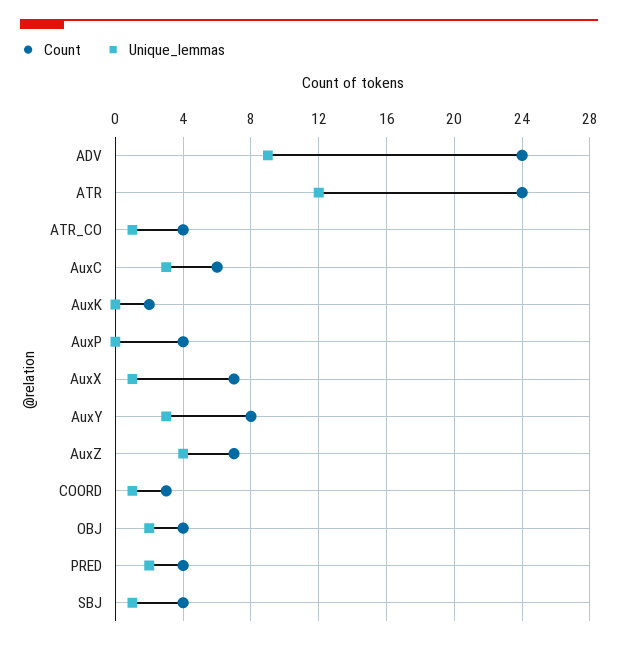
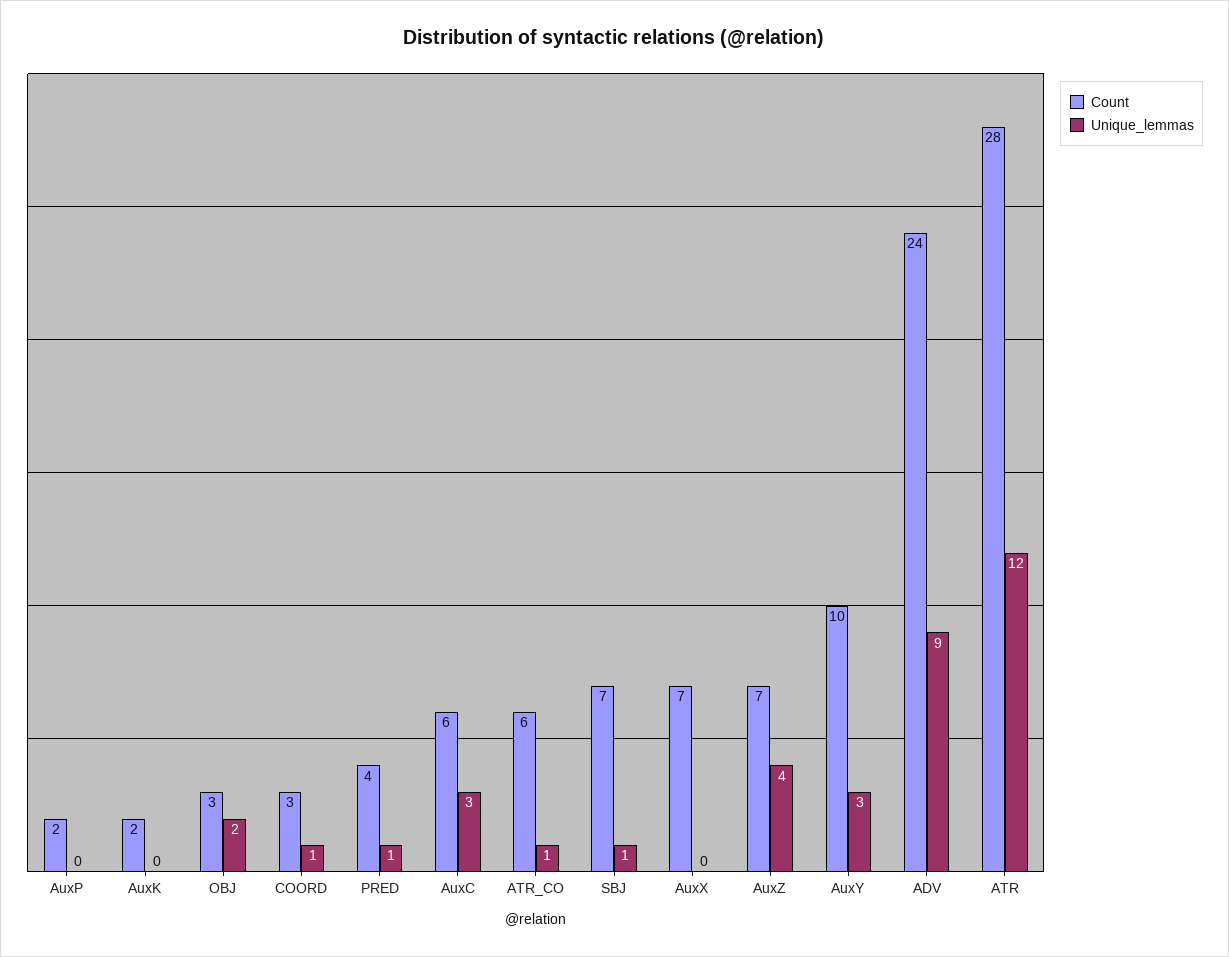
  {
    "Count": {
      "ADV": 24,
-     "ATR": 24,
+     "ATR": 28,
-     "ATR_CO": 4,
+     "ATR_CO": 6,
      "AuxC": 6,
      "AuxK": 2,
-     "AuxP": 4,
+     "AuxP": 2,
      "AuxX": 7,
-     "AuxY": 8,
+     "AuxY": 10,
      "AuxZ": 7,
      "COORD": 3,
-     "OBJ": 4,
+     "OBJ": 3,
      "PRED": 4,
-     "SBJ": 4
+     "SBJ": 7
    },
    "Unique_lemmas": {
      "ADV": 9,
      "ATR": 12,
      "ATR_CO": 1,
      "AuxC": 3,
      "AuxK": 0,
      "AuxP": 0,
-     "AuxX": 1,
+     "AuxX": 0,
      "AuxY": 3,
      "AuxZ": 4,
      "COORD": 1,
      "OBJ": 2,
-     "PRED": 2,
+     "PRED": 1,
      "SBJ": 1
    }
  }

